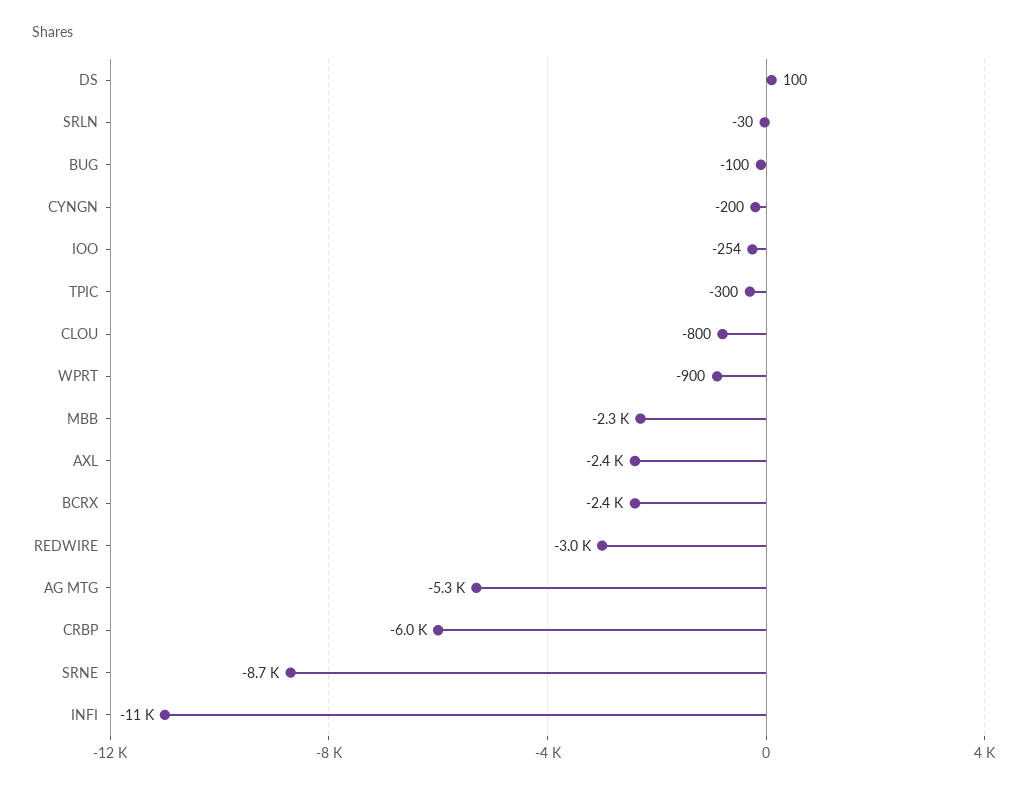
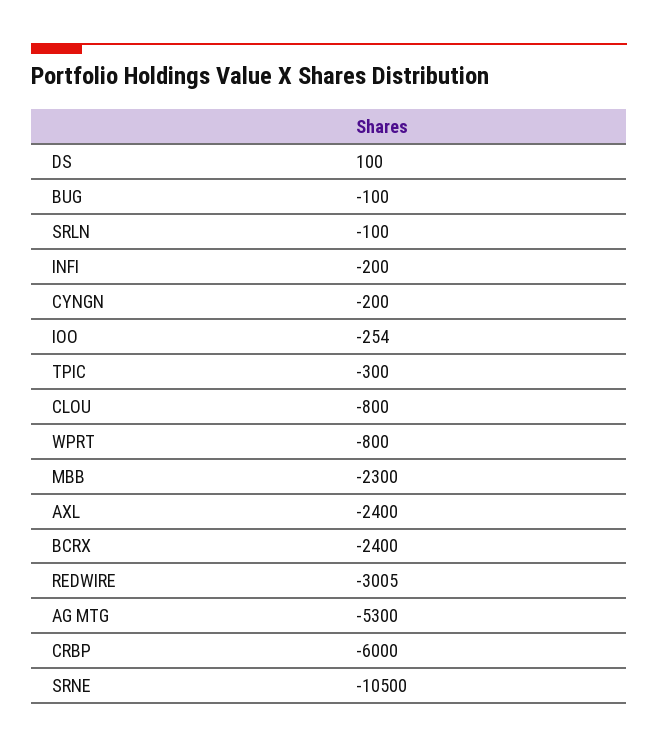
  {
    "DS": 100,
-   "SRLN": -30,
+   "SRLN": -100,
    "BUG": -100,
    "CYNGN": -200,
    "IOO": -254,
    "TPIC": -300,
    "CLOU": -800,
-   "WPRT": -900,
+   "WPRT": -800,
    "MBB": -2300,
    "AXL": -2400,
    "BCRX": -2400,
    "REDWIRE": -3005,
    "AG MTG": -5300,
    "CRBP": -6000,
-   "SRNE": -8700,
+   "SRNE": -10500,
-   "INFI": -11000
+   "INFI": -200
  }

